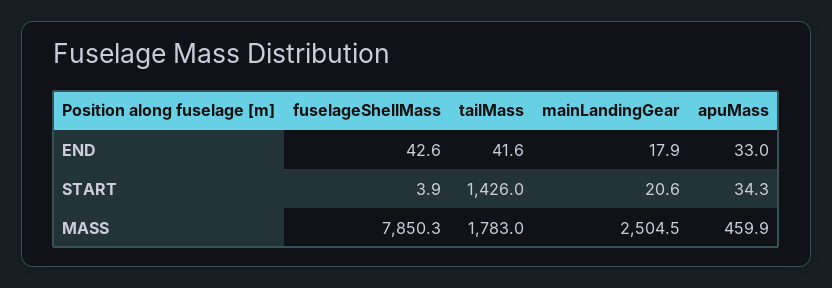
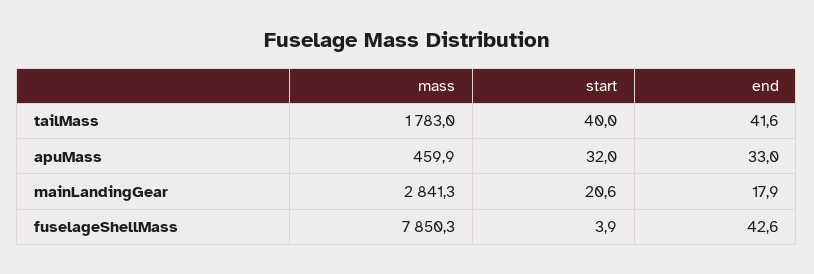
  {
    "fuselageShellMass": {
      "END": 42.6,
      "START": 3.9,
      "MASS": 7850.3
    },
    "tailMass": {
      "END": 41.6,
-     "START": 1426,
+     "START": 40,
      "MASS": 1783
    },
    "mainLandingGear": {
      "END": 17.9,
      "START": 20.6,
-     "MASS": 2504.5
+     "MASS": 2841.3
    },
    "apuMass": {
      "END": 33,
-     "START": 34.3,
+     "START": 32,
      "MASS": 459.9
    }
  }

